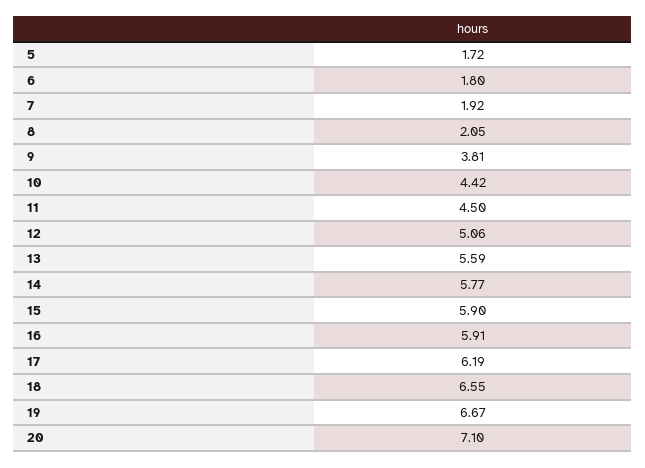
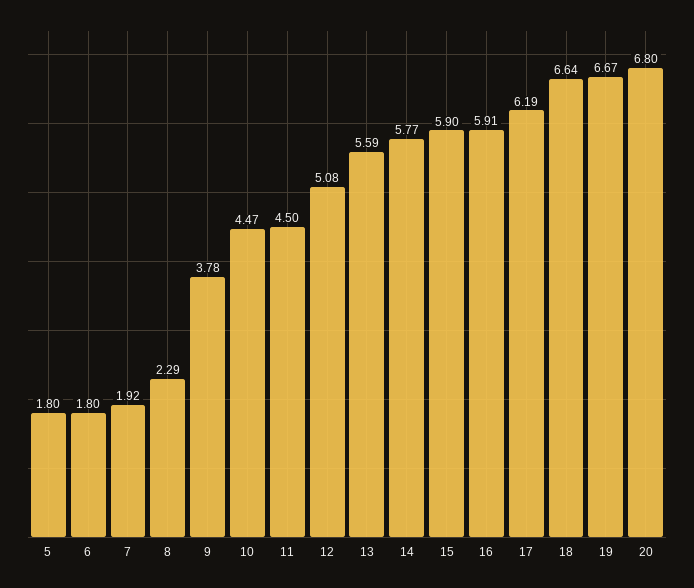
  {
-   "5": 1.72,
+   "5": 1.8,
    "6": 1.8,
    "7": 1.92,
-   "8": 2.05,
+   "8": 2.29,
-   "9": 3.81,
+   "9": 3.78,
-   "10": 4.42,
+   "10": 4.47,
    "11": 4.5,
-   "12": 5.06,
+   "12": 5.08,
    "13": 5.59,
    "14": 5.77,
    "15": 5.9,
    "16": 5.91,
    "17": 6.19,
-   "18": 6.55,
+   "18": 6.64,
    "19": 6.67,
-   "20": 7.1
+   "20": 6.8
  }

